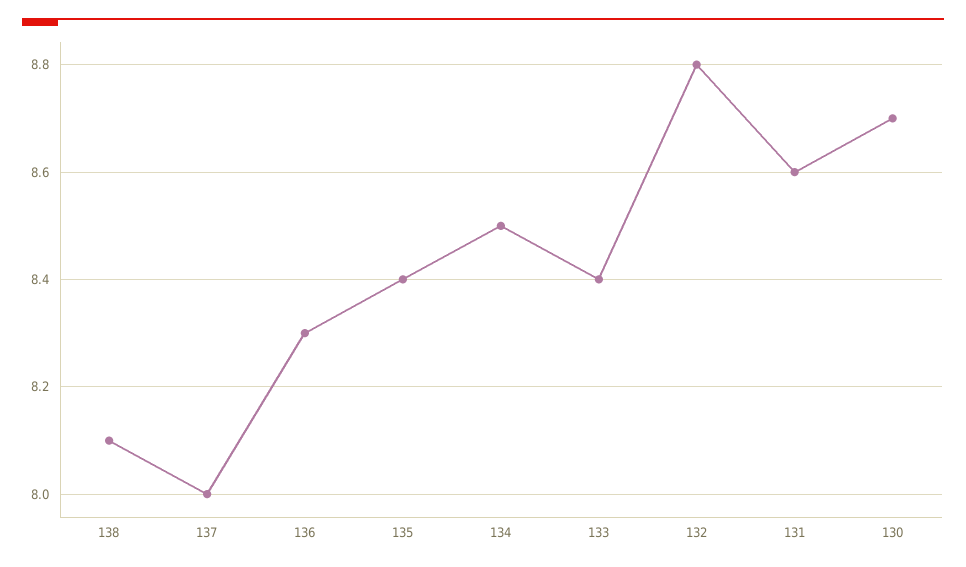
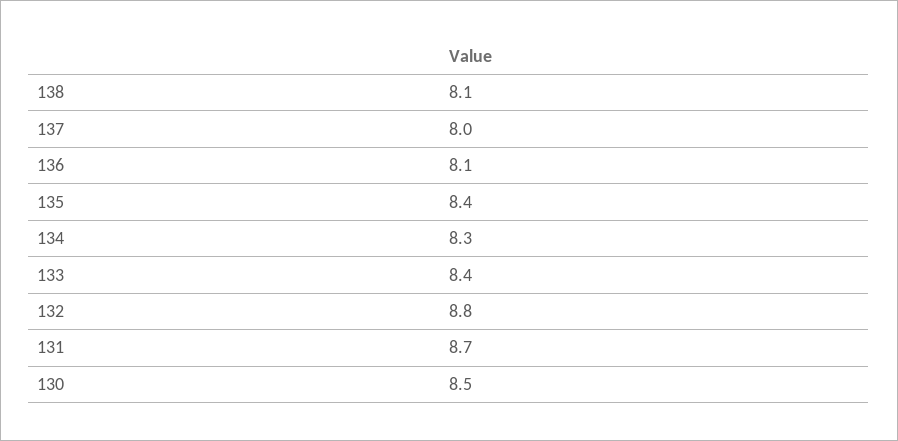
  {
    "138": 8.1,
    "137": 8,
-   "136": 8.3,
+   "136": 8.1,
    "135": 8.4,
-   "134": 8.5,
+   "134": 8.3,
    "133": 8.4,
    "132": 8.8,
-   "131": 8.6,
+   "131": 8.7,
-   "130": 8.7
+   "130": 8.5
  }

